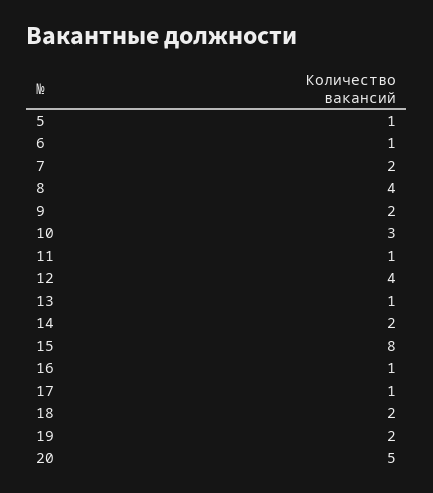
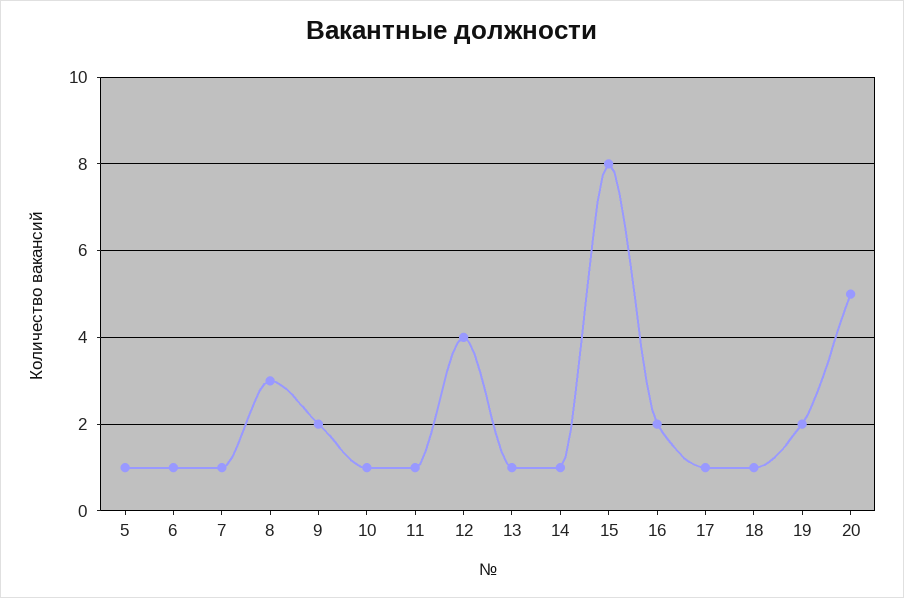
  {
    "5": 1,
    "6": 1,
-   "7": 2,
+   "7": 1,
-   "8": 4,
+   "8": 3,
    "9": 2,
-   "10": 3,
+   "10": 1,
    "11": 1,
    "12": 4,
    "13": 1,
-   "14": 2,
+   "14": 1,
    "15": 8,
-   "16": 1,
+   "16": 2,
    "17": 1,
-   "18": 2,
+   "18": 1,
    "19": 2,
    "20": 5
  }

